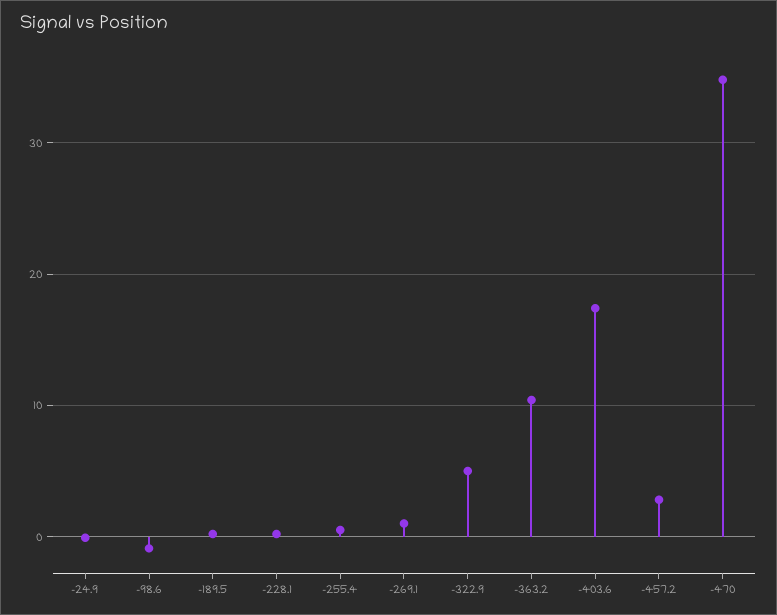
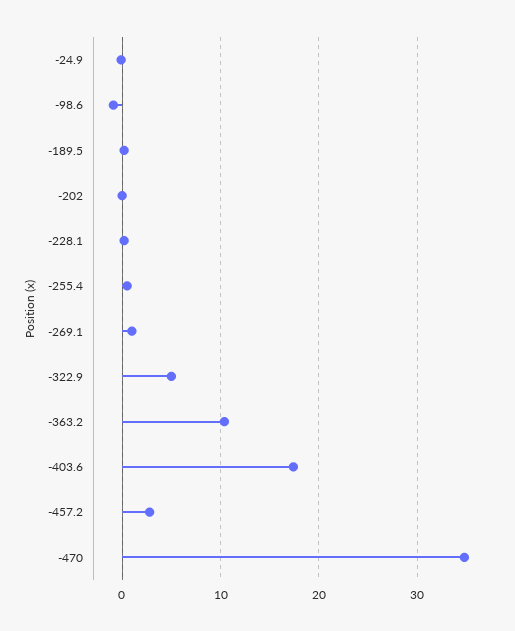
  {
    "-24.9": 0,
    "-98.6": -1,
    "-189.5": 0,
    "-228.1": 0,
    "-255.4": 1,
    "-269.1": 1,
    "-322.9": 5,
    "-363.2": 10,
    "-403.6": 17,
    "-457.2": 3,
-   "-470": 35
+   "-470": 35,
+   "-202": 0
  }

